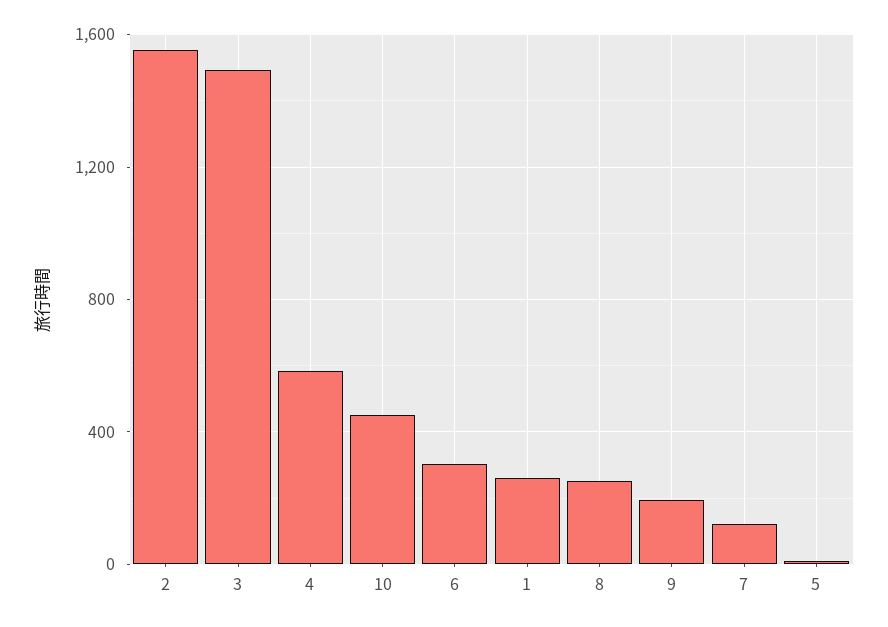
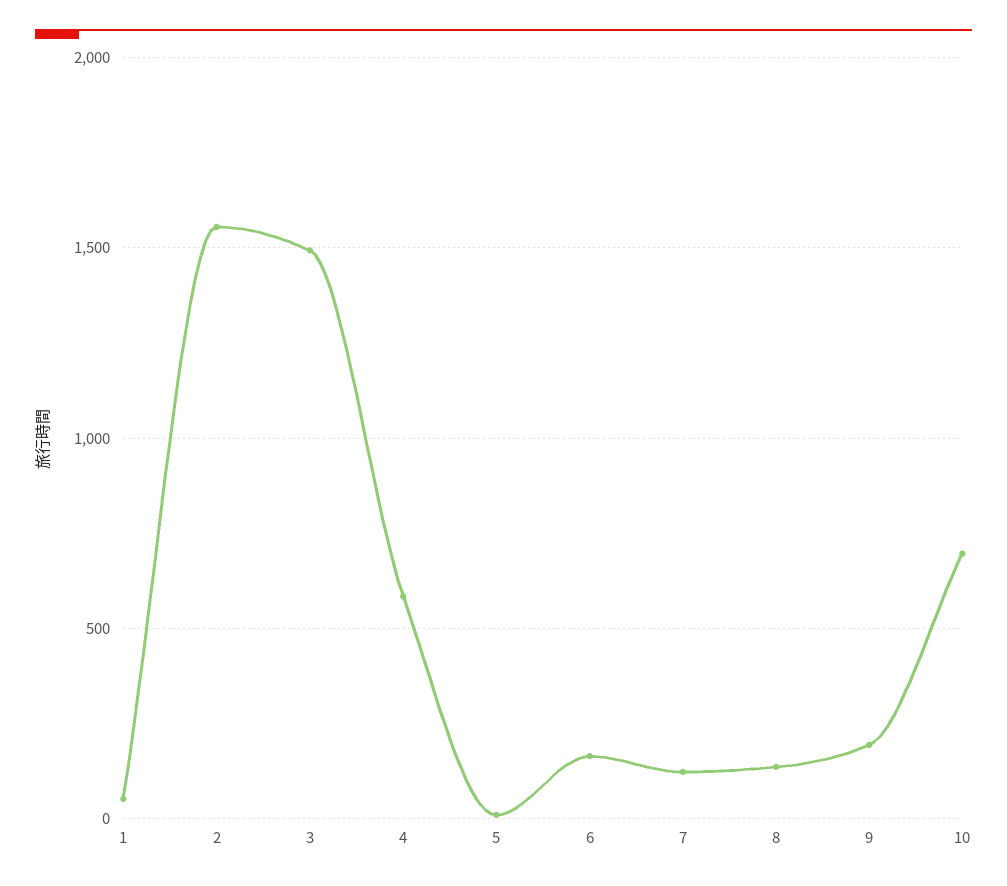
  {
    "2": 1550,
    "3": 1500,
    "4": 600,
-   "10": 450,
+   "10": 700,
-   "6": 300,
+   "6": 150,
-   "1": 250,
+   "1": 50,
-   "8": 250,
+   "8": 150,
    "9": 200,
    "7": 100,
    "5": 0
  }

